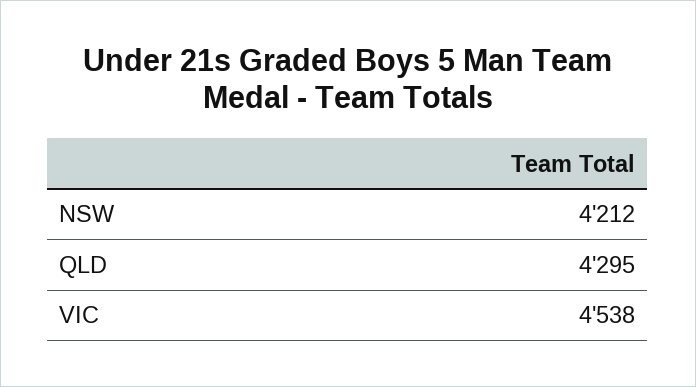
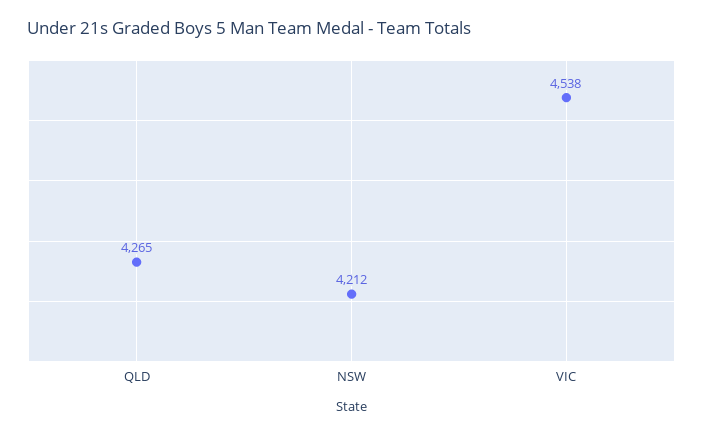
  {
    "NSW": 4212,
-   "QLD": 4295,
+   "QLD": 4265,
    "VIC": 4538
  }

